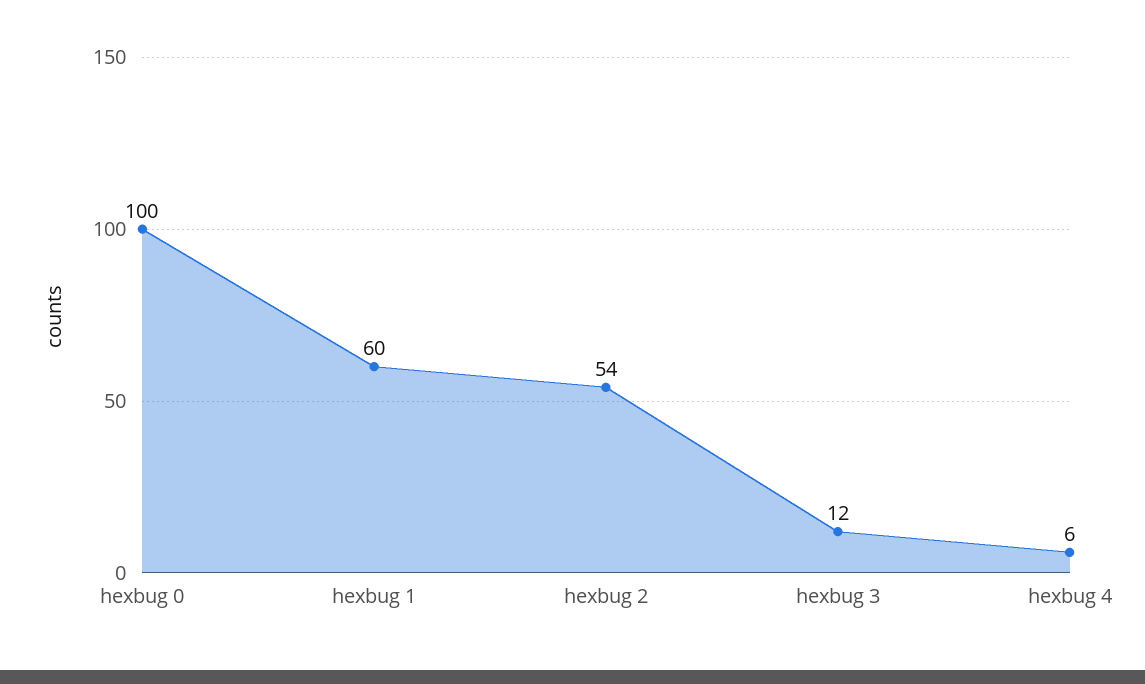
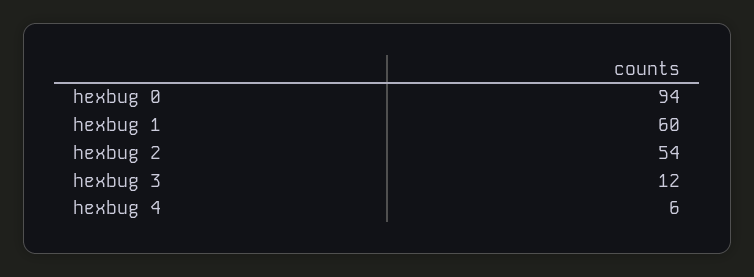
  {
-   "hexbug 0": 100,
+   "hexbug 0": 94,
    "hexbug 1": 60,
    "hexbug 2": 54,
    "hexbug 3": 12,
    "hexbug 4": 6
  }

